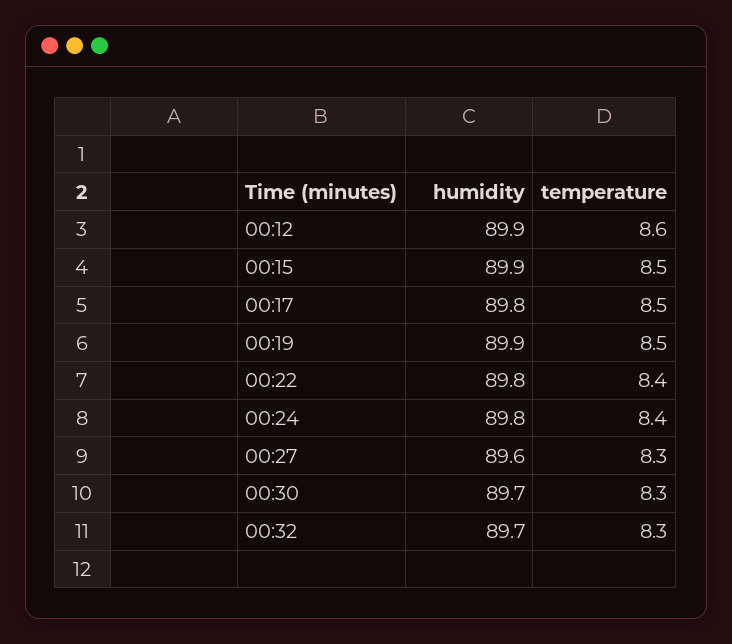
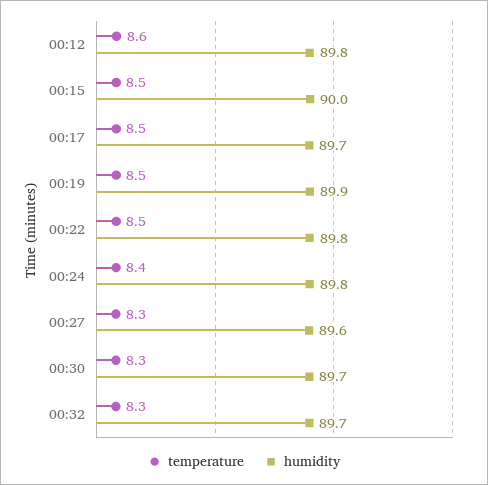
  {
    "humidity": {
-     "00:12": 89.9,
+     "00:12": 89.8,
-     "00:15": 89.9,
+     "00:15": 90,
-     "00:17": 89.8,
+     "00:17": 89.7,
      "00:19": 89.9,
      "00:22": 89.8,
      "00:24": 89.8,
      "00:27": 89.6,
      "00:30": 89.7,
      "00:32": 89.7
    },
    "temperature": {
      "00:12": 8.6,
      "00:15": 8.5,
      "00:17": 8.5,
      "00:19": 8.5,
-     "00:22": 8.4,
+     "00:22": 8.5,
      "00:24": 8.4,
      "00:27": 8.3,
      "00:30": 8.3,
      "00:32": 8.3
    }
  }

